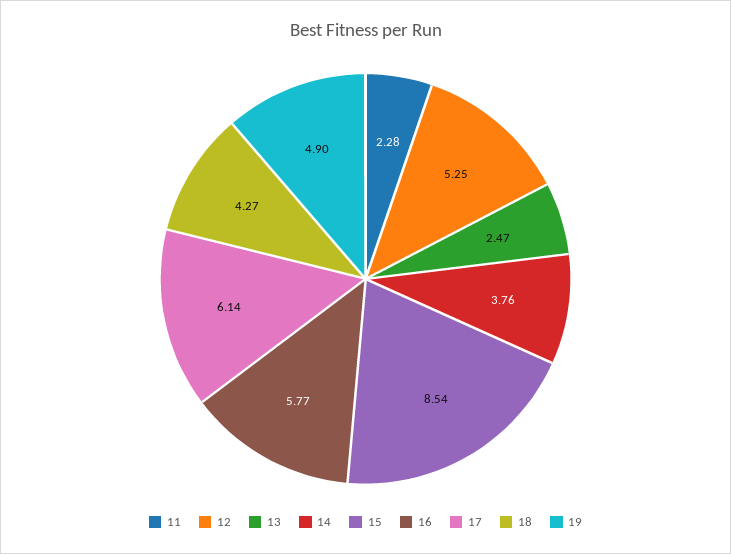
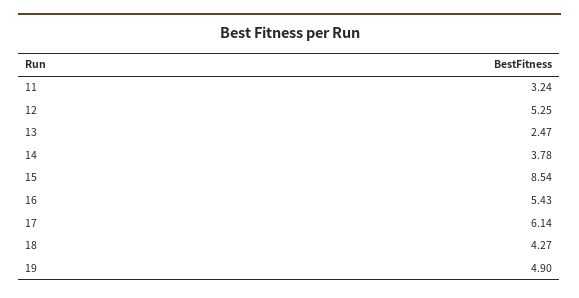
  {
-   "11": 2.28,
+   "11": 3.24,
    "12": 5.25,
    "13": 2.47,
-   "14": 3.76,
+   "14": 3.78,
    "15": 8.54,
-   "16": 5.77,
+   "16": 5.43,
    "17": 6.14,
    "18": 4.27,
    "19": 4.9
  }

